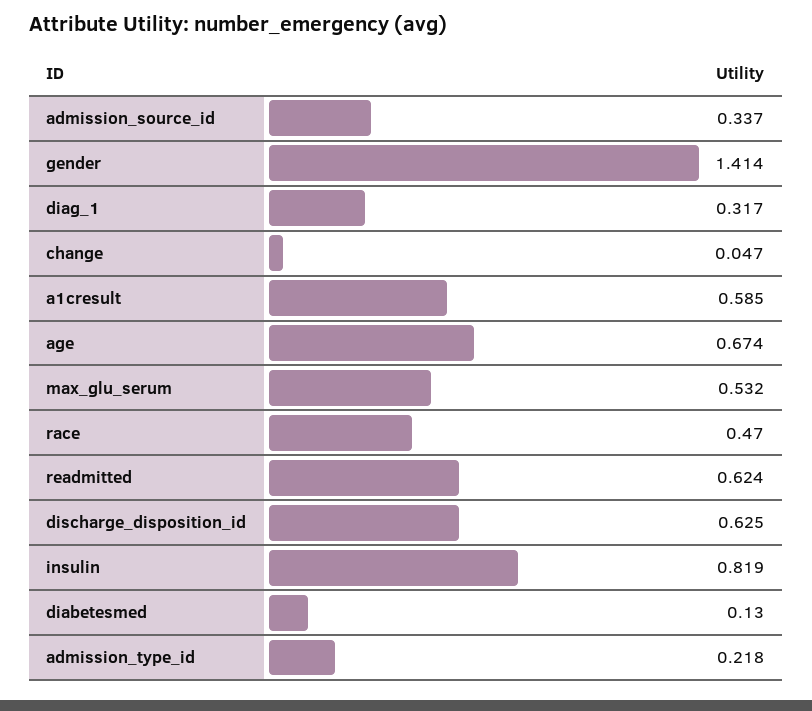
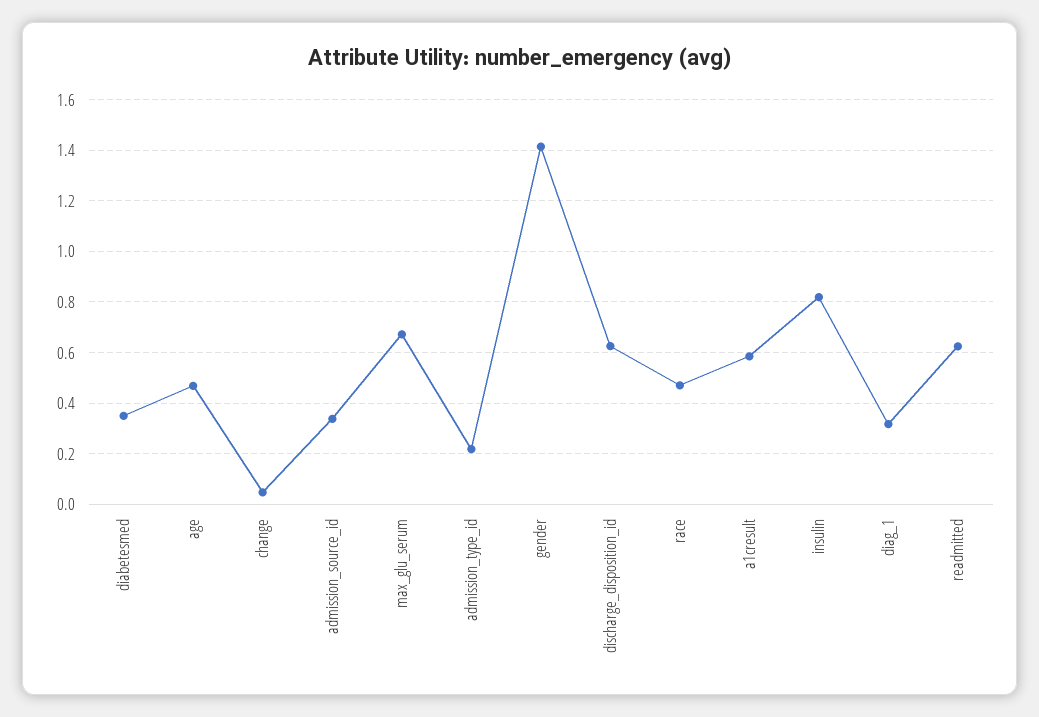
  {
    "admission_source_id": 0.337,
    "gender": 1.414,
    "diag_1": 0.317,
    "change": 0.047,
    "a1cresult": 0.585,
-   "age": 0.674,
+   "age": 0.475,
-   "max_glu_serum": 0.532,
+   "max_glu_serum": 0.675,
    "race": 0.47,
    "readmitted": 0.624,
    "discharge_disposition_id": 0.625,
    "insulin": 0.819,
-   "diabetesmed": 0.13,
+   "diabetesmed": 0.35,
    "admission_type_id": 0.218
  }

